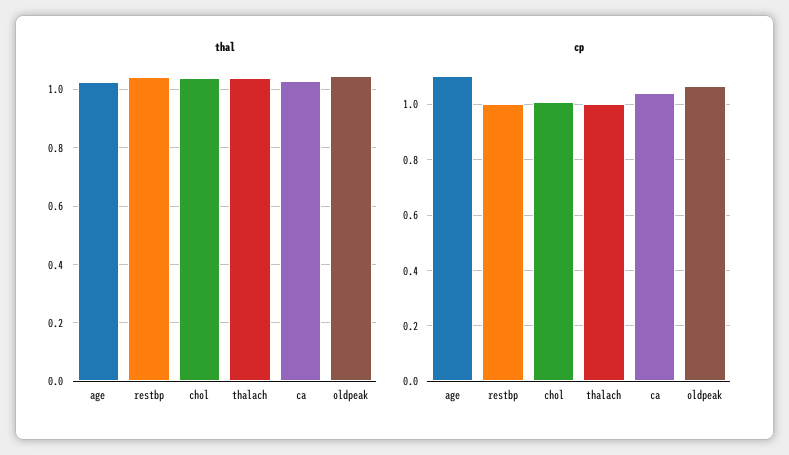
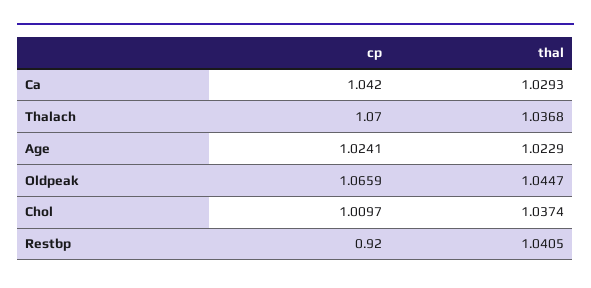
  {
    "thal": {
      "age": 1.0229,
      "restbp": 1.0405,
      "chol": 1.0374,
      "thalach": 1.0368,
      "ca": 1.0293,
      "oldpeak": 1.0447
    },
    "cp": {
-     "age": 1.1,
+     "age": 1.0241,
-     "restbp": 1,
+     "restbp": 0.92,
      "chol": 1.0097,
-     "thalach": 1,
+     "thalach": 1.07,
      "ca": 1.042,
      "oldpeak": 1.0659
    }
  }

